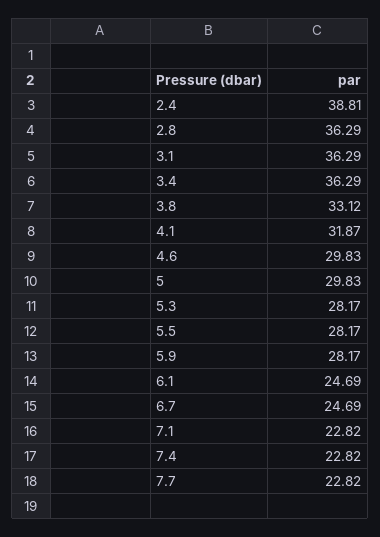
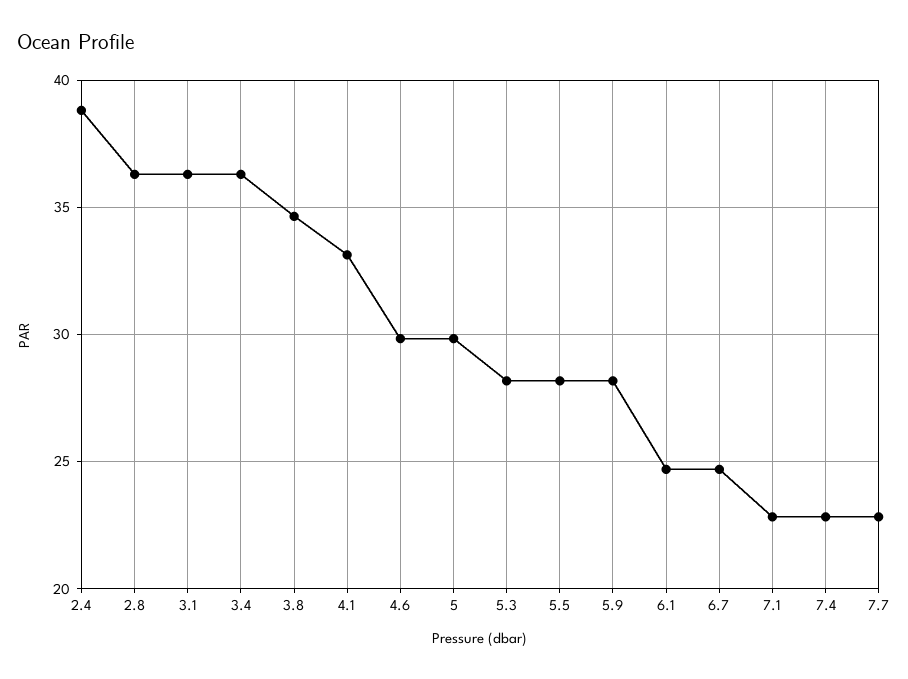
  {
    "2.4": 38.81,
    "2.8": 36.29,
    "3.1": 36.29,
    "3.4": 36.29,
-   "3.8": 33.12,
+   "3.8": 34.5,
-   "4.1": 31.87,
+   "4.1": 33,
    "4.6": 29.83,
    "5": 29.83,
    "5.3": 28.17,
    "5.5": 28.17,
    "5.9": 28.17,
    "6.1": 24.69,
    "6.7": 24.69,
    "7.1": 22.82,
    "7.4": 22.82,
    "7.7": 22.82
  }

